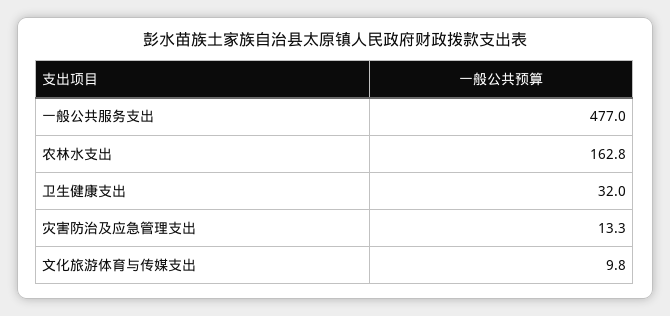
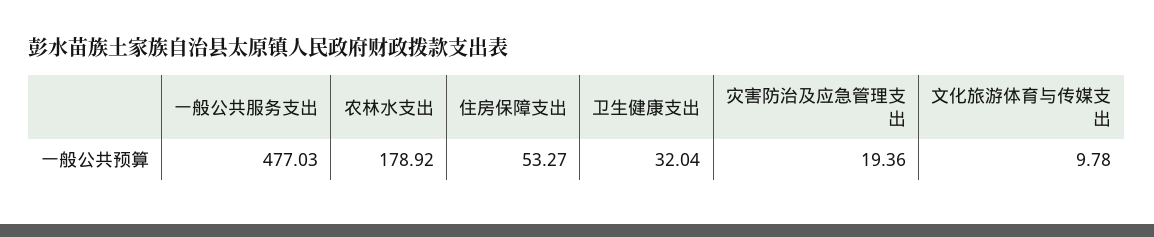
  {
    "一般公共服务支出": 477.03,
-   "农林水支出": 162.8,
+   "农林水支出": 178.92,
    "卫生健康支出": 32.04,
-   "灾害防治及应急管理支出": 13.3,
+   "灾害防治及应急管理支出": 19.36,
-   "文化旅游体育与传媒支出": 9.78
+   "文化旅游体育与传媒支出": 9.78,
+   "住房保障支出": 53.27
  }

